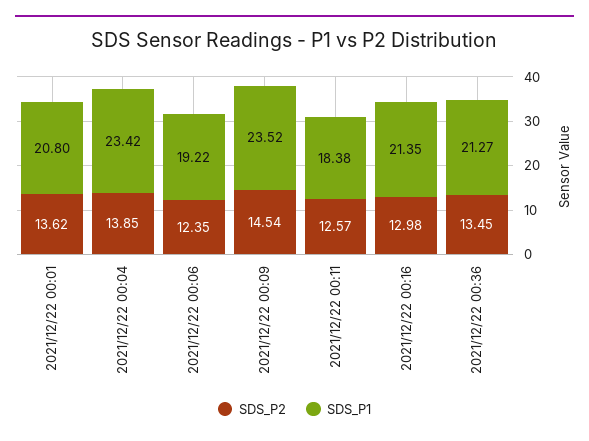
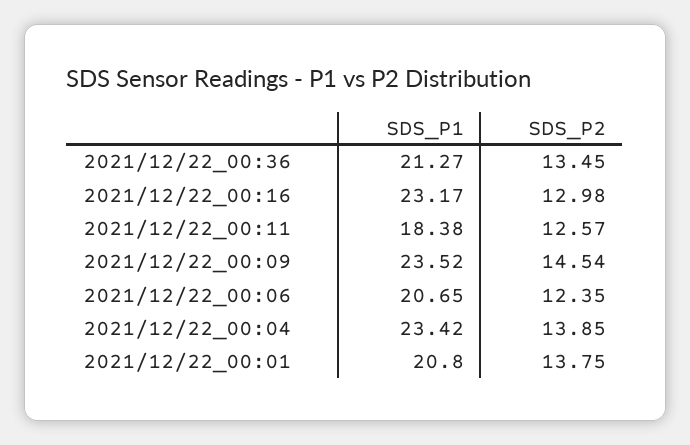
  {
    "SDS_P2": {
-     "2021/12/22 00:01": 13.62,
+     "2021/12/22 00:01": 13.75,
      "2021/12/22 00:04": 13.85,
      "2021/12/22 00:06": 12.35,
      "2021/12/22 00:09": 14.54,
      "2021/12/22 00:11": 12.57,
      "2021/12/22 00:16": 12.98,
      "2021/12/22 00:36": 13.45
    },
    "SDS_P1": {
      "2021/12/22 00:01": 20.8,
      "2021/12/22 00:04": 23.42,
-     "2021/12/22 00:06": 19.22,
+     "2021/12/22 00:06": 20.65,
      "2021/12/22 00:09": 23.52,
      "2021/12/22 00:11": 18.38,
-     "2021/12/22 00:16": 21.35,
+     "2021/12/22 00:16": 23.17,
      "2021/12/22 00:36": 21.27
    }
  }

